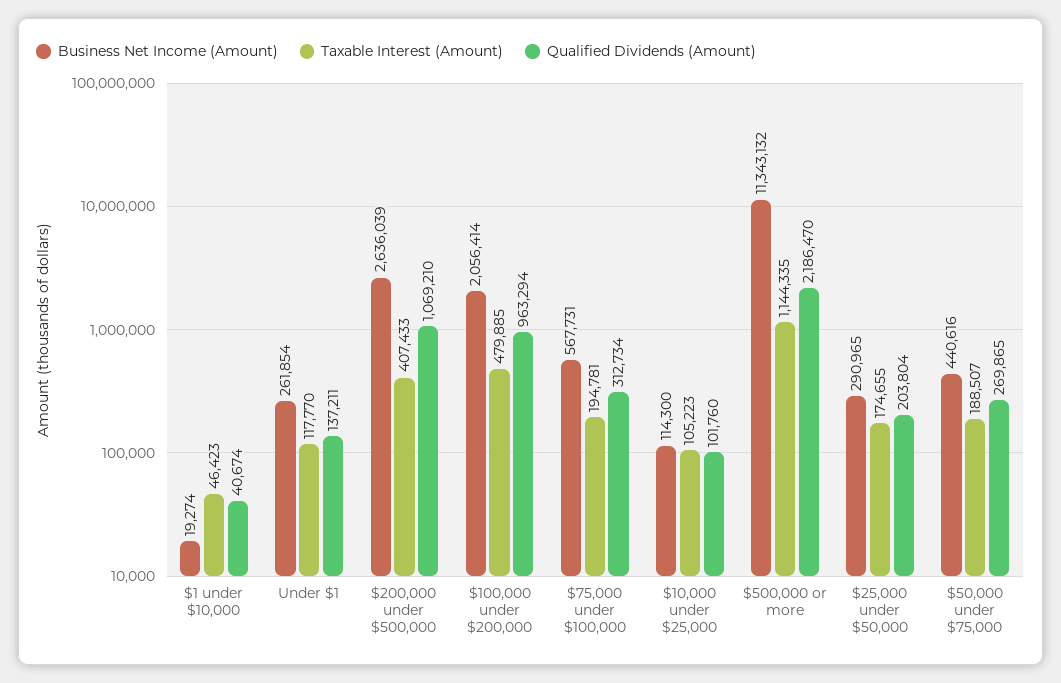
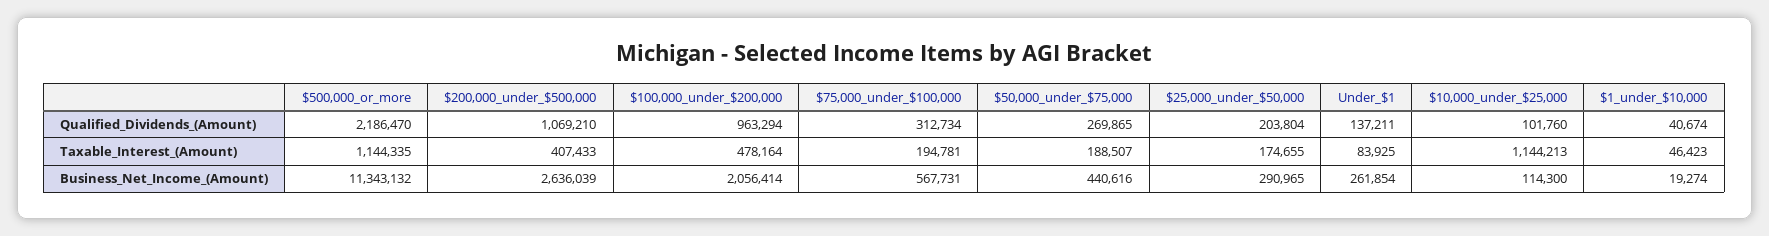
  {
    "Business Net Income (Amount)": {
      "$1 under $10,000": 19274,
      "Under $1": 261854,
      "$200,000 under $500,000": 2636039,
      "$100,000 under $200,000": 2056414,
      "$75,000 under $100,000": 567731,
      "$10,000 under $25,000": 114300,
      "$500,000 or more": 11343132,
      "$25,000 under $50,000": 290965,
      "$50,000 under $75,000": 440616
    },
    "Taxable Interest (Amount)": {
      "$1 under $10,000": 46423,
-     "Under $1": 117770,
+     "Under $1": 83925,
      "$200,000 under $500,000": 407433,
-     "$100,000 under $200,000": 479885,
+     "$100,000 under $200,000": 478164,
      "$75,000 under $100,000": 194781,
-     "$10,000 under $25,000": 105223,
+     "$10,000 under $25,000": 1144213,
      "$500,000 or more": 1144335,
      "$25,000 under $50,000": 174655,
      "$50,000 under $75,000": 188507
    },
    "Qualified Dividends (Amount)": {
      "$1 under $10,000": 40674,
      "Under $1": 137211,
      "$200,000 under $500,000": 1069210,
      "$100,000 under $200,000": 963294,
      "$75,000 under $100,000": 312734,
      "$10,000 under $25,000": 101760,
      "$500,000 or more": 2186470,
      "$25,000 under $50,000": 203804,
      "$50,000 under $75,000": 269865
    }
  }

